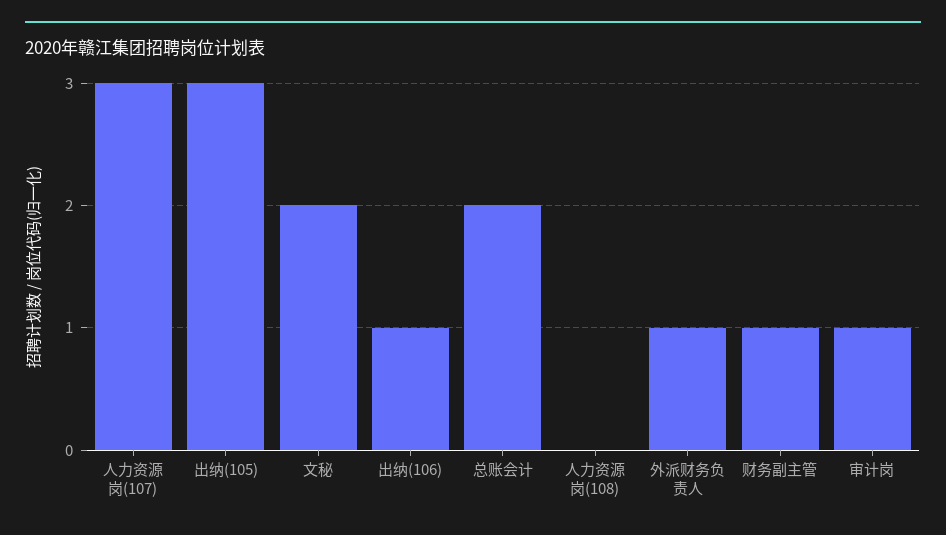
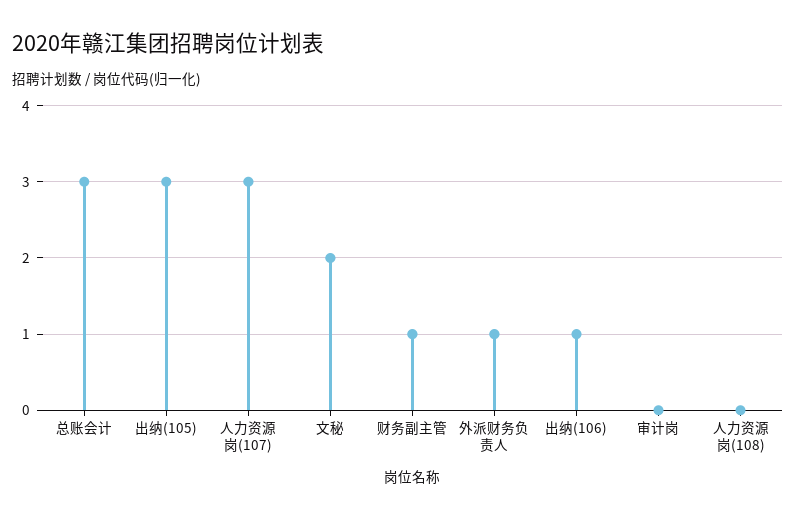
  {
    "人力资源岗(107)": 3,
    "出纳(105)": 3,
    "文秘": 2,
    "出纳(106)": 1,
-   "总账会计": 2,
+   "总账会计": 3,
    "人力资源岗(108)": 0,
    "外派财务负责人": 1,
    "财务副主管": 1,
-   "审计岗": 1
+   "审计岗": 0
  }

